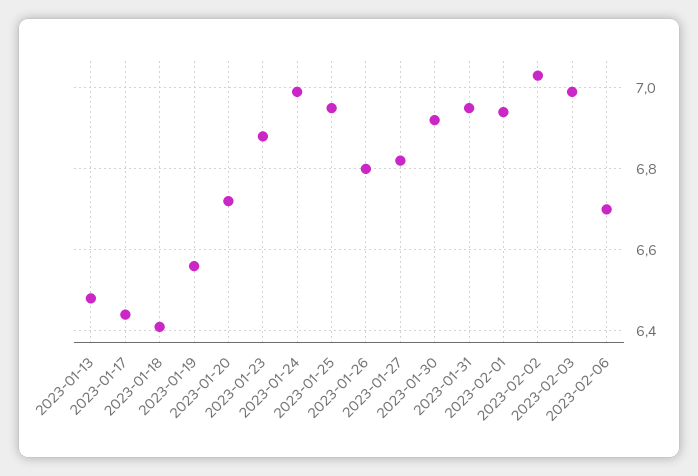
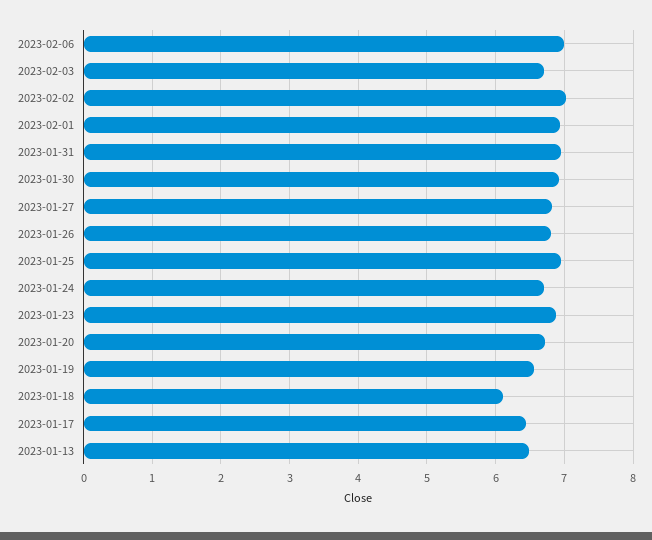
  {
    "2023-01-13": 6.5,
    "2023-01-17": 6.45,
-   "2023-01-18": 6.4,
+   "2023-01-18": 6.1,
    "2023-01-19": 6.55,
    "2023-01-20": 6.7,
    "2023-01-23": 6.9,
-   "2023-01-24": 7,
+   "2023-01-24": 6.7,
    "2023-01-25": 6.95,
    "2023-01-26": 6.8,
    "2023-01-27": 6.8,
    "2023-01-30": 6.9,
    "2023-01-31": 6.95,
    "2023-02-01": 6.95,
    "2023-02-02": 7.05,
-   "2023-02-03": 7,
+   "2023-02-03": 6.7,
-   "2023-02-06": 6.7
+   "2023-02-06": 7
  }

